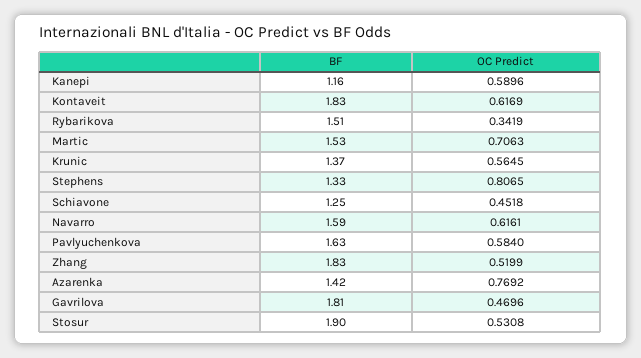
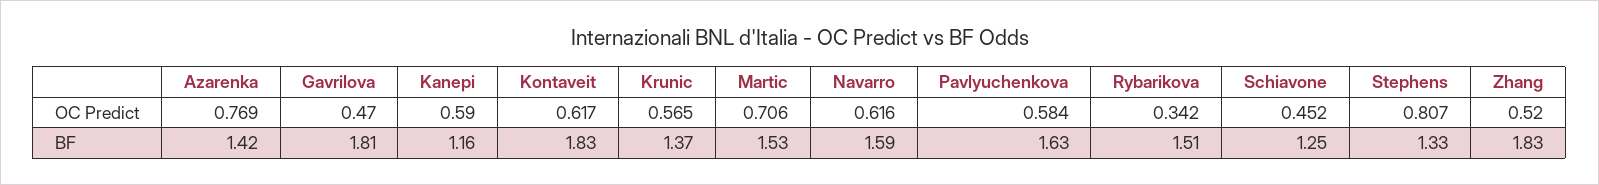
  {
    "BF": {
      "Kanepi": 1.16,
      "Kontaveit": 1.83,
      "Rybarikova": 1.51,
      "Martic": 1.53,
      "Krunic": 1.37,
      "Stephens": 1.33,
      "Schiavone": 1.25,
      "Navarro": 1.59,
      "Pavlyuchenkova": 1.63,
      "Zhang": 1.83,
      "Azarenka": 1.42,
-     "Gavrilova": 1.81,
+     "Gavrilova": 1.81
-     "Stosur": 1.9
    },
    "OC Predict": {
      "Kanepi": 0.5896,
      "Kontaveit": 0.6169,
      "Rybarikova": 0.3419,
      "Martic": 0.7063,
      "Krunic": 0.5645,
      "Stephens": 0.8065,
      "Schiavone": 0.4518,
      "Navarro": 0.6161,
      "Pavlyuchenkova": 0.584,
      "Zhang": 0.5199,
      "Azarenka": 0.7692,
-     "Gavrilova": 0.4696,
+     "Gavrilova": 0.4696
-     "Stosur": 0.5308
    }
  }

